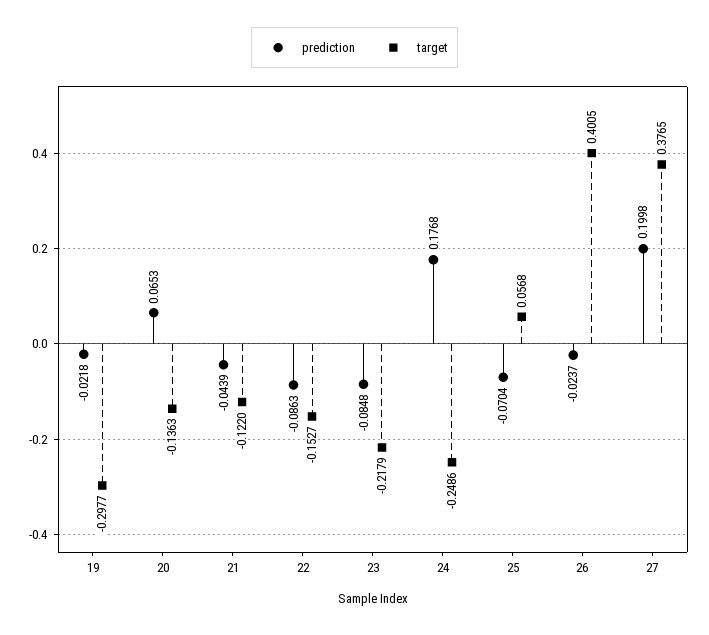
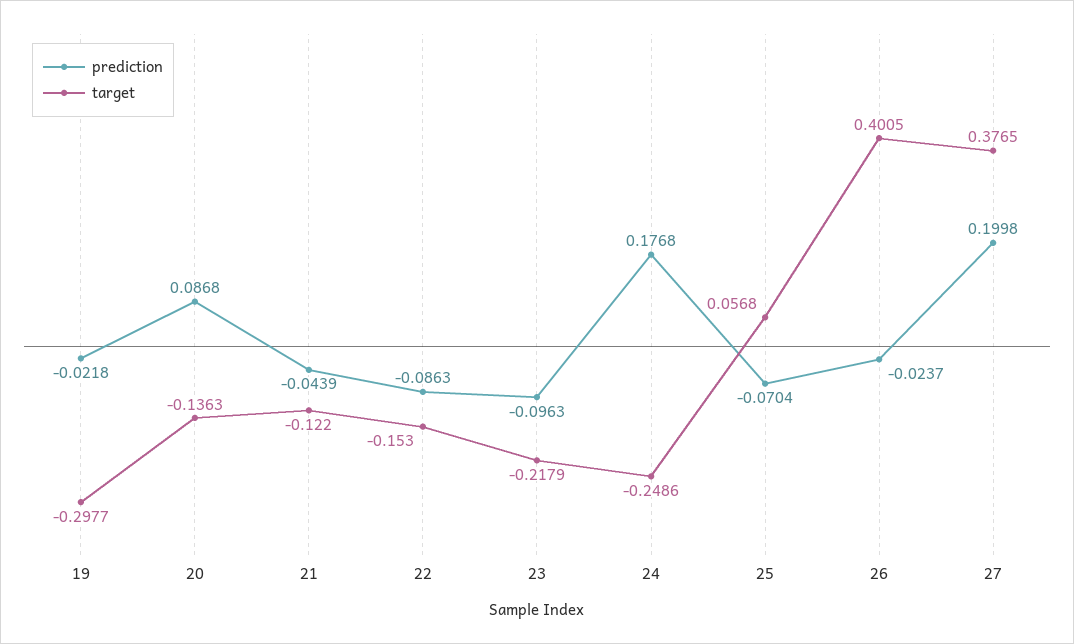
  {
    "prediction": {
      "19": -0.0218,
-     "20": 0.0653,
+     "20": 0.0868,
      "21": -0.0439,
      "22": -0.0863,
-     "23": -0.0848,
+     "23": -0.0963,
      "24": 0.1768,
      "25": -0.0704,
      "26": -0.0237,
      "27": 0.1998
    },
    "target": {
      "19": -0.2977,
      "20": -0.1363,
      "21": -0.122,
-     "22": -0.1527,
+     "22": -0.153,
      "23": -0.2179,
      "24": -0.2486,
      "25": 0.0568,
      "26": 0.4005,
      "27": 0.3765
    }
  }

